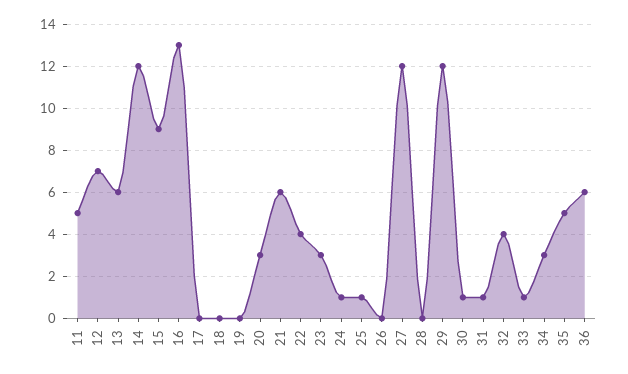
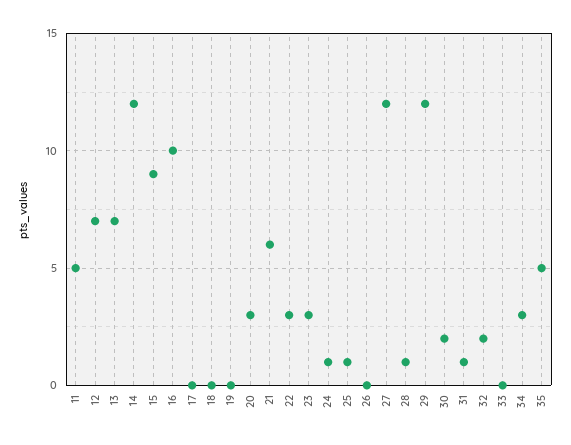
  {
    "11": 5,
    "12": 7,
-   "13": 6,
+   "13": 7,
    "14": 12,
    "15": 9,
-   "16": 13,
+   "16": 10,
    "17": 0,
    "18": 0,
    "19": 0,
    "20": 3,
    "21": 6,
-   "22": 4,
+   "22": 3,
    "23": 3,
    "24": 1,
    "25": 1,
    "26": 0,
    "27": 12,
-   "28": 0,
+   "28": 1,
    "29": 12,
-   "30": 1,
+   "30": 2,
    "31": 1,
-   "32": 4,
+   "32": 2,
-   "33": 1,
+   "33": 0,
    "34": 3,
-   "35": 5,
+   "35": 5
-   "36": 6
  }

